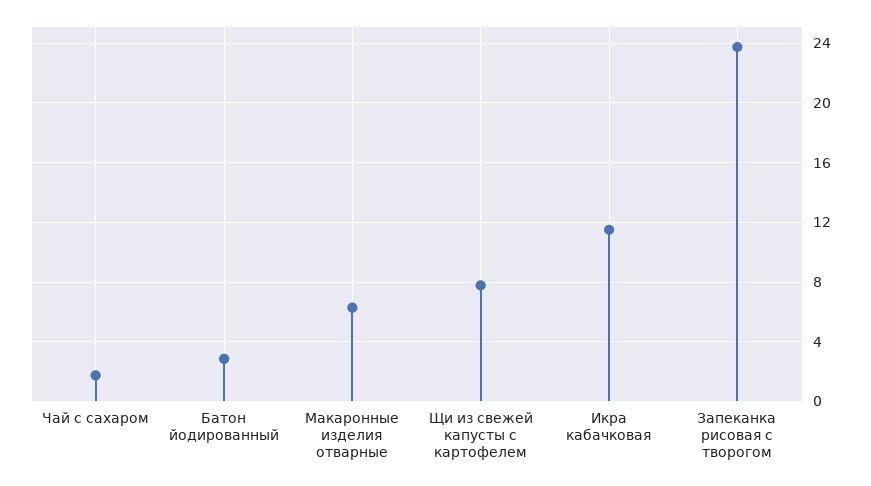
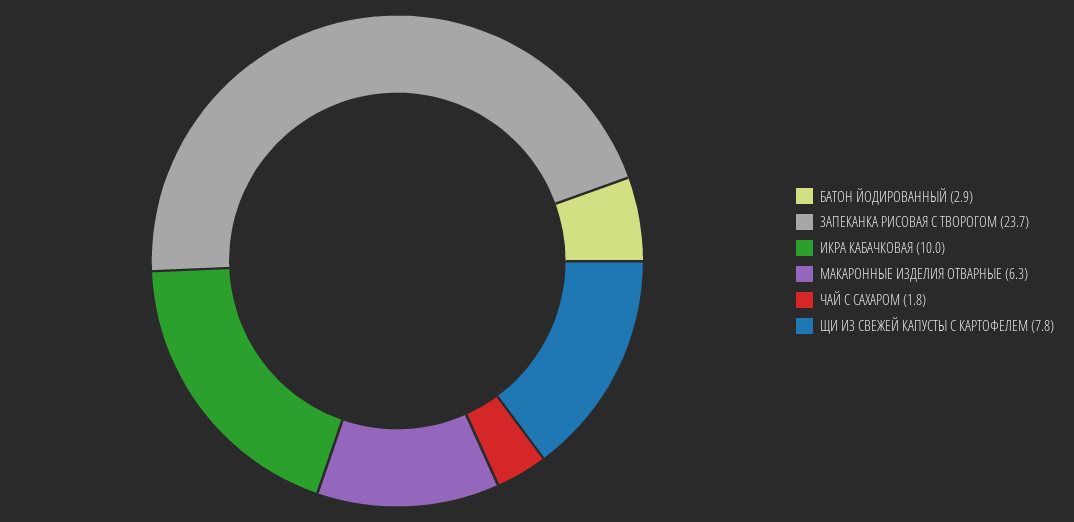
  {
    "Чай с сахаром": 1.8,
    "Батон йодированный": 2.9,
    "Макаронные изделия отварные": 6.3,
    "Щи из свежей капусты с картофелем": 7.8,
-   "Икра кабачковая": 11.5,
+   "Икра кабачковая": 10,
    "Запеканка рисовая с творогом": 23.7
  }

